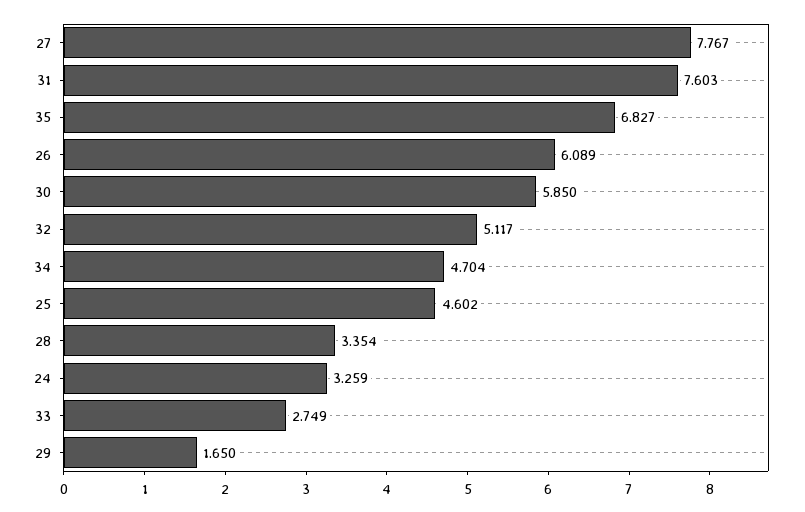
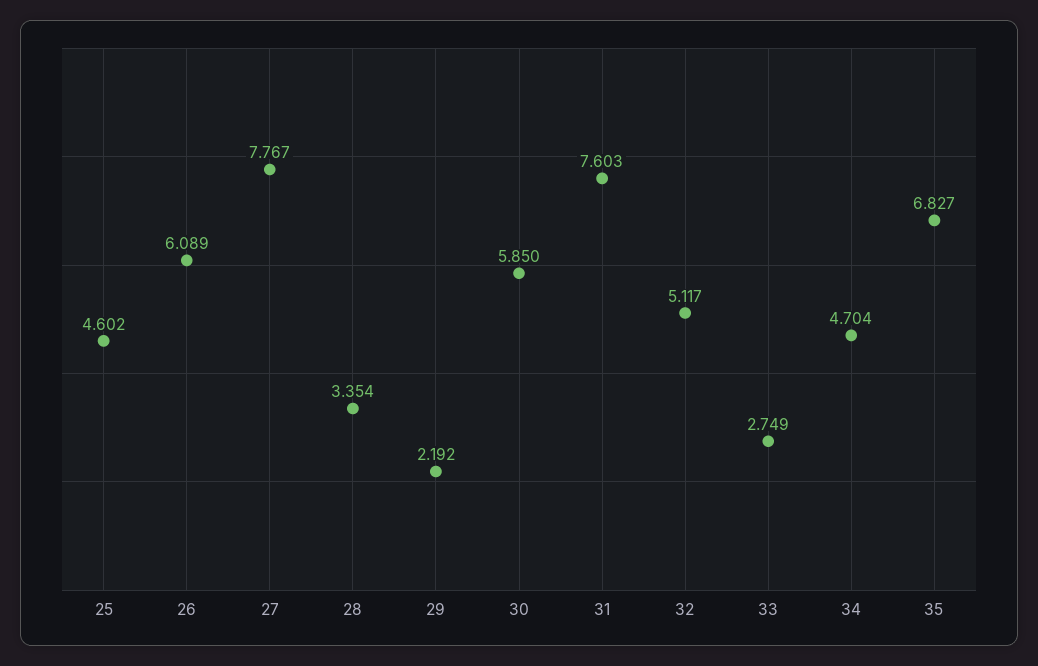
  {
    "27": 7.767,
    "31": 7.603,
    "35": 6.827,
    "26": 6.089,
    "30": 5.85,
    "32": 5.117,
    "34": 4.704,
    "25": 4.602,
    "28": 3.354,
-   "24": 3.259,
    "33": 2.749,
-   "29": 1.65
+   "29": 2.192
  }

